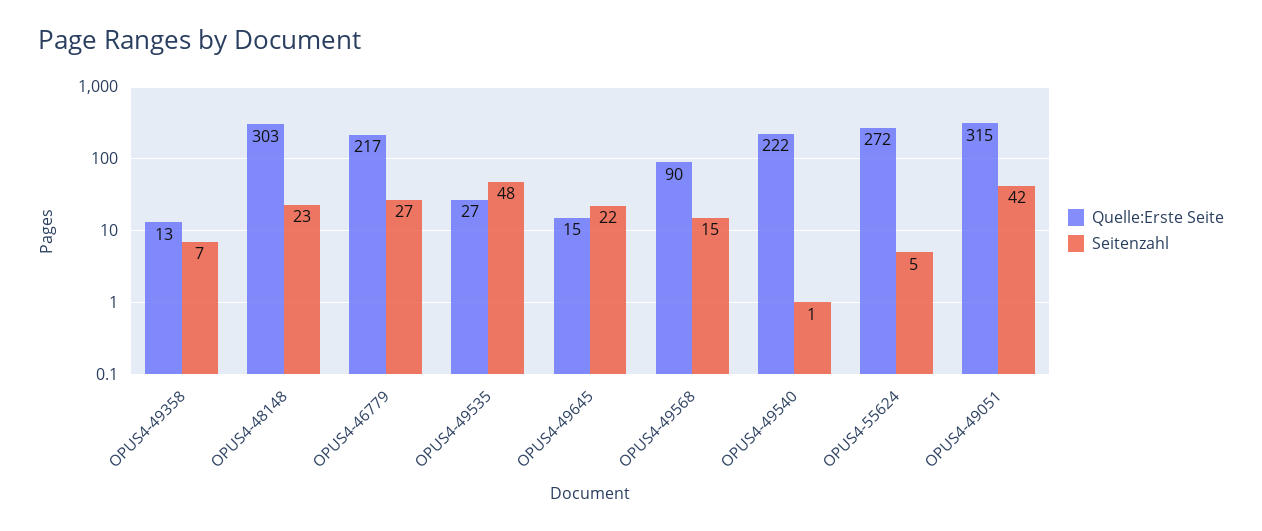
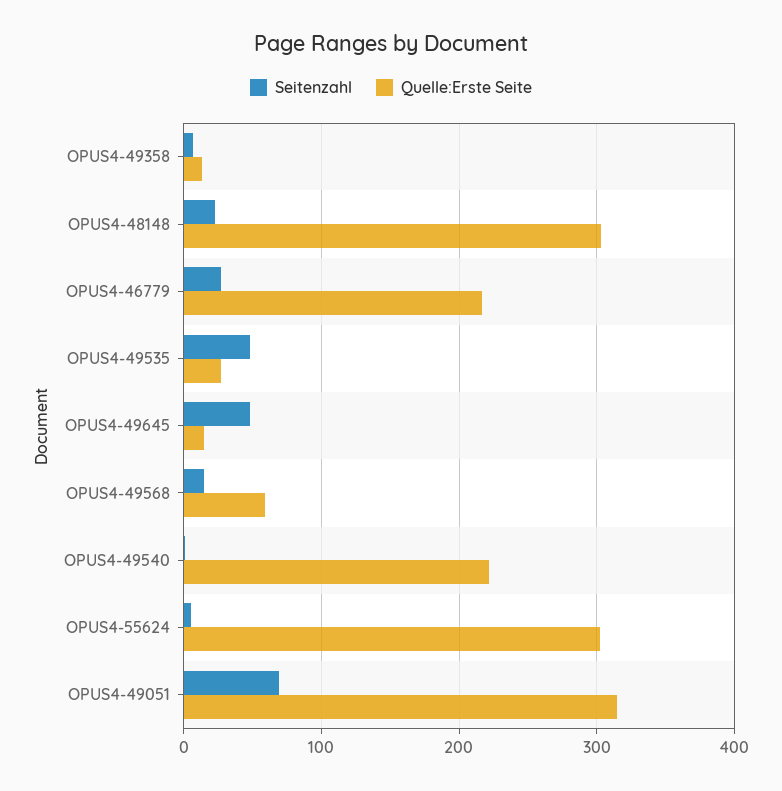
  {
    "Quelle:Erste Seite": {
      "OPUS4-49358": 13,
      "OPUS4-48148": 303,
      "OPUS4-46779": 217,
      "OPUS4-49535": 27,
      "OPUS4-49645": 15,
-     "OPUS4-49568": 90,
+     "OPUS4-49568": 60,
      "OPUS4-49540": 222,
-     "OPUS4-55624": 272,
+     "OPUS4-55624": 300,
      "OPUS4-49051": 315
    },
    "Seitenzahl": {
      "OPUS4-49358": 7,
      "OPUS4-48148": 23,
      "OPUS4-46779": 27,
      "OPUS4-49535": 48,
-     "OPUS4-49645": 22,
+     "OPUS4-49645": 50,
      "OPUS4-49568": 15,
      "OPUS4-49540": 1,
      "OPUS4-55624": 5,
-     "OPUS4-49051": 42
+     "OPUS4-49051": 70
    }
  }

